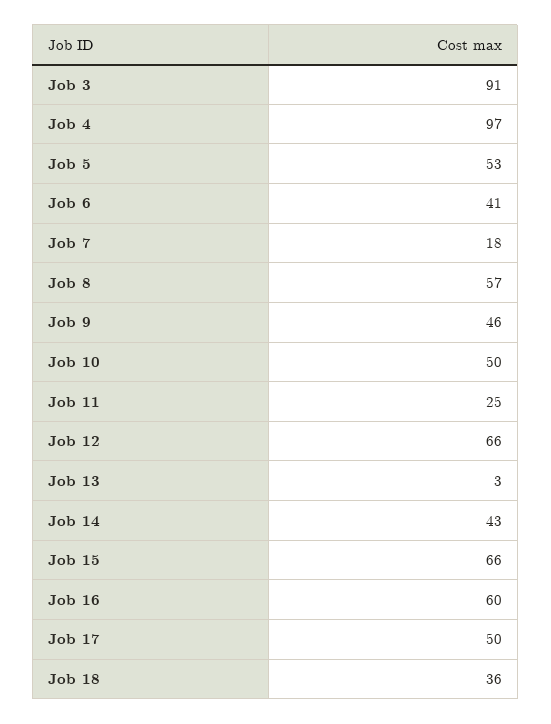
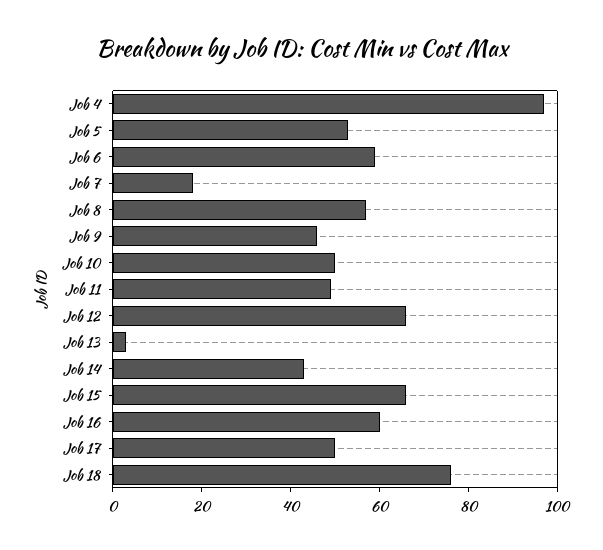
  {
-   "Job 3": 91,
    "Job 4": 97,
    "Job 5": 53,
-   "Job 6": 41,
+   "Job 6": 60,
    "Job 7": 18,
    "Job 8": 57,
    "Job 9": 46,
    "Job 10": 50,
-   "Job 11": 25,
+   "Job 11": 50,
    "Job 12": 66,
    "Job 13": 3,
    "Job 14": 43,
    "Job 15": 66,
    "Job 16": 60,
    "Job 17": 50,
-   "Job 18": 36
+   "Job 18": 75
  }

